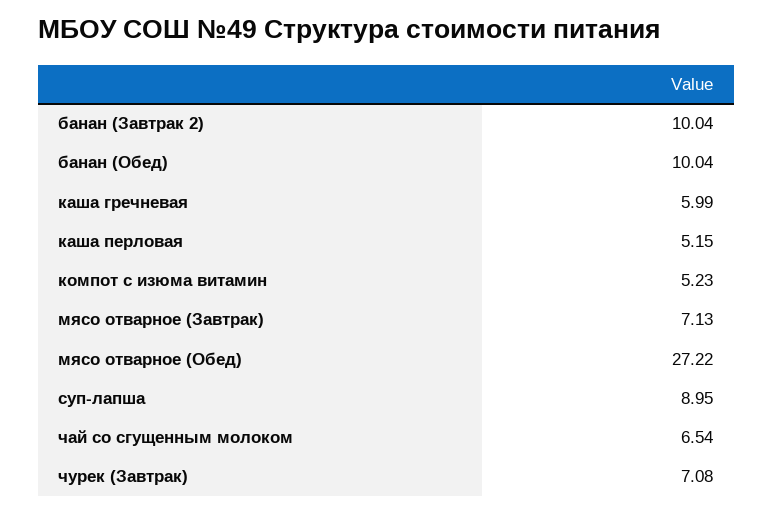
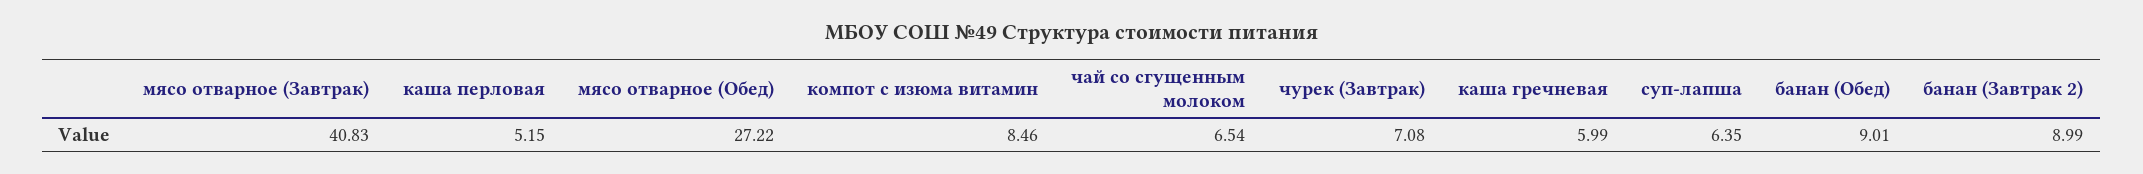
  {
-   "банан (Завтрак 2)": 10.04,
+   "банан (Завтрак 2)": 8.99,
-   "банан (Обед)": 10.04,
+   "банан (Обед)": 9.01,
    "каша гречневая": 5.99,
    "каша перловая": 5.15,
-   "компот с изюма витамин": 5.23,
+   "компот с изюма витамин": 8.46,
-   "мясо отварное (Завтрак)": 7.13,
+   "мясо отварное (Завтрак)": 40.83,
    "мясо отварное (Обед)": 27.22,
-   "суп-лапша": 8.95,
+   "суп-лапша": 6.35,
    "чай со сгущенным молоком": 6.54,
    "чурек (Завтрак)": 7.08
  }

